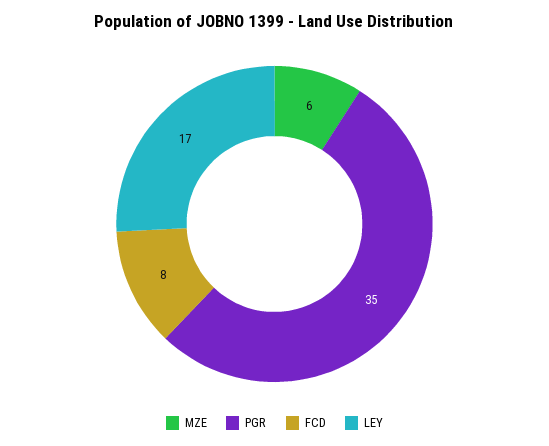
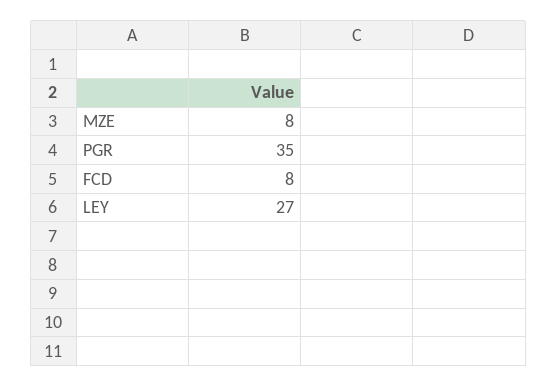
  {
-   "MZE": 6,
+   "MZE": 8,
    "PGR": 35,
    "FCD": 8,
-   "LEY": 17
+   "LEY": 27
  }

